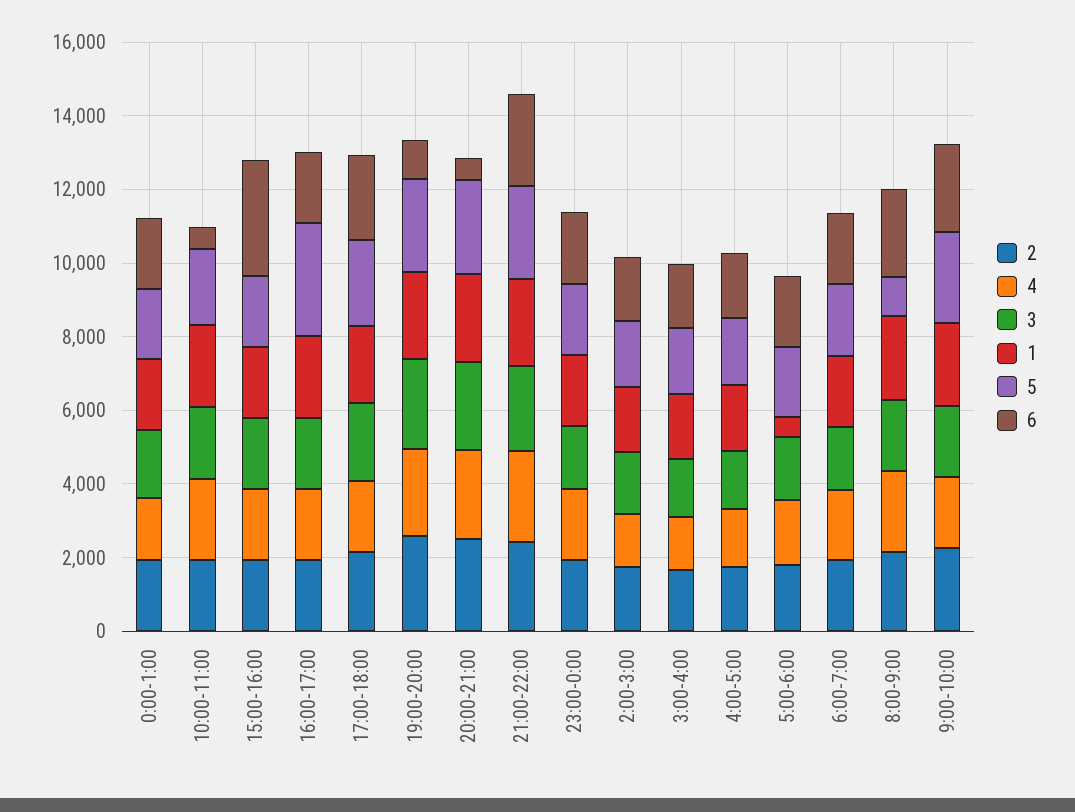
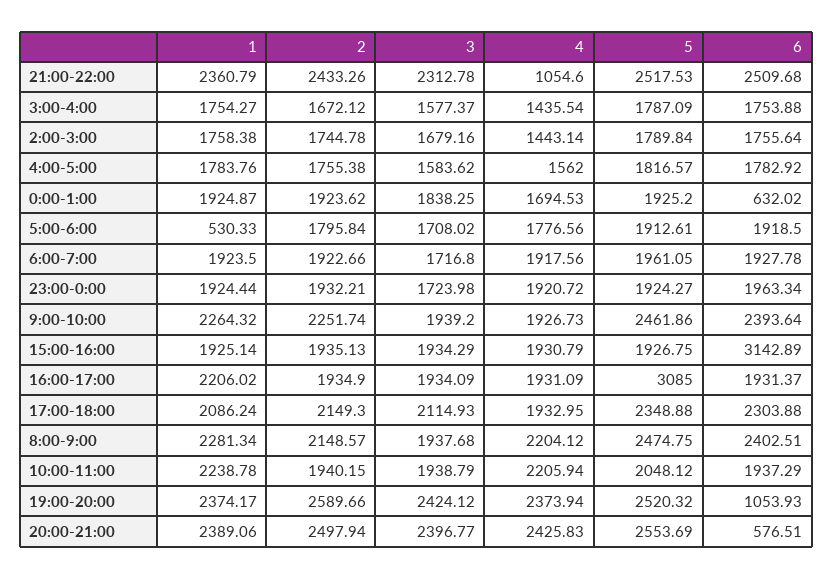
  {
    "2": {
      "0:00-1:00": 1923.62,
      "10:00-11:00": 1940.15,
      "15:00-16:00": 1935.13,
      "16:00-17:00": 1934.9,
      "17:00-18:00": 2149.3,
      "19:00-20:00": 2589.66,
      "20:00-21:00": 2497.94,
      "21:00-22:00": 2433.26,
      "23:00-0:00": 1932.21,
      "2:00-3:00": 1744.78,
      "3:00-4:00": 1672.12,
      "4:00-5:00": 1755.38,
      "5:00-6:00": 1795.84,
      "6:00-7:00": 1922.66,
      "8:00-9:00": 2148.57,
      "9:00-10:00": 2251.74
    },
    "4": {
      "0:00-1:00": 1694.53,
      "10:00-11:00": 2205.94,
      "15:00-16:00": 1930.79,
      "16:00-17:00": 1931.09,
      "17:00-18:00": 1932.95,
      "19:00-20:00": 2373.94,
      "20:00-21:00": 2425.83,
-     "21:00-22:00": 2500,
+     "21:00-22:00": 1054.6,
      "23:00-0:00": 1920.72,
      "2:00-3:00": 1443.14,
      "3:00-4:00": 1435.54,
      "4:00-5:00": 1562,
      "5:00-6:00": 1776.56,
      "6:00-7:00": 1917.56,
      "8:00-9:00": 2204.12,
      "9:00-10:00": 1926.73
    },
    "3": {
      "0:00-1:00": 1838.25,
      "10:00-11:00": 1938.79,
      "15:00-16:00": 1934.29,
      "16:00-17:00": 1934.09,
      "17:00-18:00": 2114.93,
      "19:00-20:00": 2424.12,
      "20:00-21:00": 2396.77,
      "21:00-22:00": 2312.78,
      "23:00-0:00": 1723.98,
      "2:00-3:00": 1679.16,
      "3:00-4:00": 1577.37,
      "4:00-5:00": 1583.62,
      "5:00-6:00": 1708.02,
      "6:00-7:00": 1716.8,
      "8:00-9:00": 1937.68,
      "9:00-10:00": 1939.2
    },
    "1": {
      "0:00-1:00": 1924.87,
      "10:00-11:00": 2238.78,
      "15:00-16:00": 1925.14,
      "16:00-17:00": 2206.02,
      "17:00-18:00": 2086.24,
      "19:00-20:00": 2374.17,
      "20:00-21:00": 2389.06,
      "21:00-22:00": 2360.79,
      "23:00-0:00": 1924.44,
      "2:00-3:00": 1758.38,
      "3:00-4:00": 1754.27,
      "4:00-5:00": 1783.76,
      "5:00-6:00": 530.33,
      "6:00-7:00": 1923.5,
      "8:00-9:00": 2281.34,
      "9:00-10:00": 2264.32
    },
    "5": {
      "0:00-1:00": 1925.2,
      "10:00-11:00": 2048.12,
      "15:00-16:00": 1926.75,
      "16:00-17:00": 3085,
      "17:00-18:00": 2348.88,
      "19:00-20:00": 2520.32,
      "20:00-21:00": 2553.69,
      "21:00-22:00": 2517.53,
      "23:00-0:00": 1924.27,
      "2:00-3:00": 1789.84,
      "3:00-4:00": 1787.09,
      "4:00-5:00": 1816.57,
      "5:00-6:00": 1912.61,
      "6:00-7:00": 1961.05,
-     "8:00-9:00": 1000,
+     "8:00-9:00": 2474.75,
      "9:00-10:00": 2461.86
    },
    "6": {
-     "0:00-1:00": 2000,
+     "0:00-1:00": 632.02,
-     "10:00-11:00": 500,
+     "10:00-11:00": 1937.29,
      "15:00-16:00": 3142.89,
      "16:00-17:00": 1931.37,
      "17:00-18:00": 2303.88,
      "19:00-20:00": 1053.93,
      "20:00-21:00": 576.51,
      "21:00-22:00": 2509.68,
      "23:00-0:00": 1963.34,
      "2:00-3:00": 1755.64,
      "3:00-4:00": 1753.88,
      "4:00-5:00": 1782.92,
      "5:00-6:00": 1918.5,
      "6:00-7:00": 1927.78,
      "8:00-9:00": 2402.51,
      "9:00-10:00": 2393.64
    }
  }

